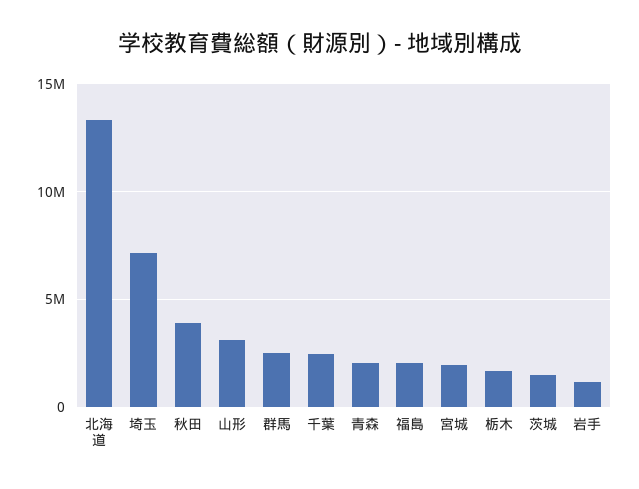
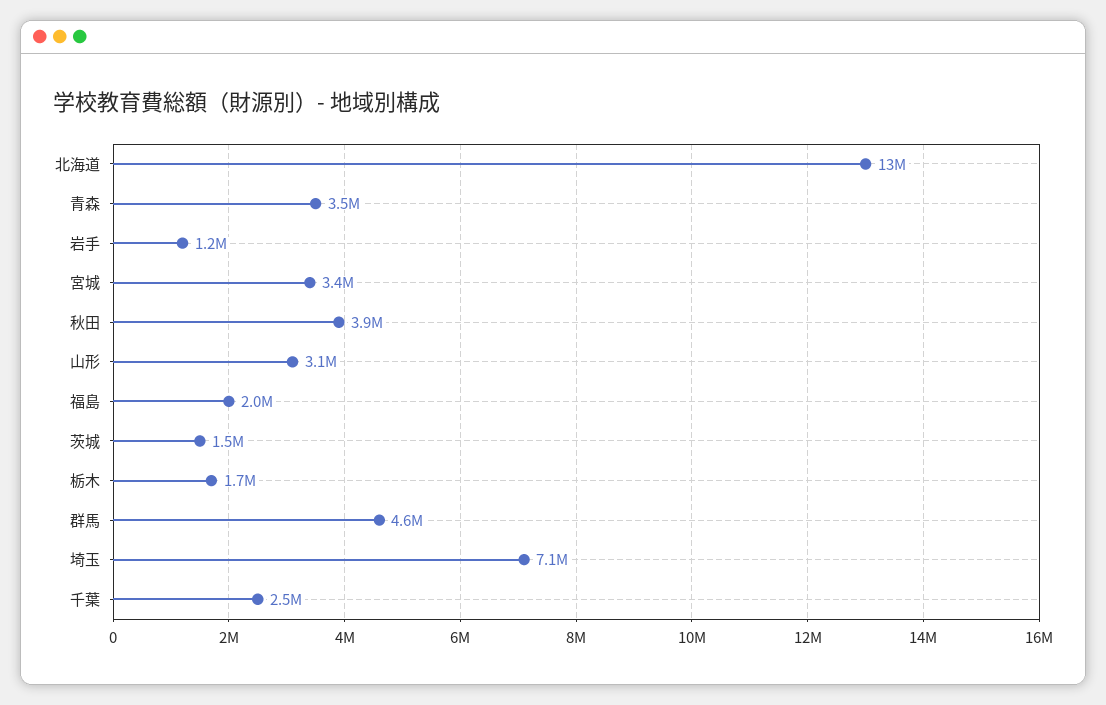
  {
    "北海道": 13000000,
    "埼玉": 7100000,
    "秋田": 3900000,
    "山形": 3100000,
-   "群馬": 2500000,
+   "群馬": 4600000,
    "千葉": 2500000,
-   "青森": 2000000,
+   "青森": 3500000,
    "福島": 2000000,
-   "宮城": 2000000,
+   "宮城": 3400000,
    "栃木": 1700000,
    "茨城": 1500000,
    "岩手": 1200000
  }

